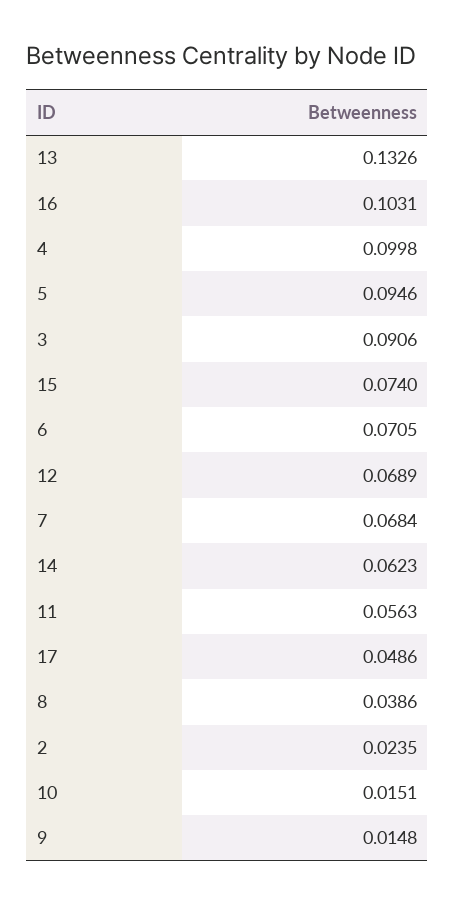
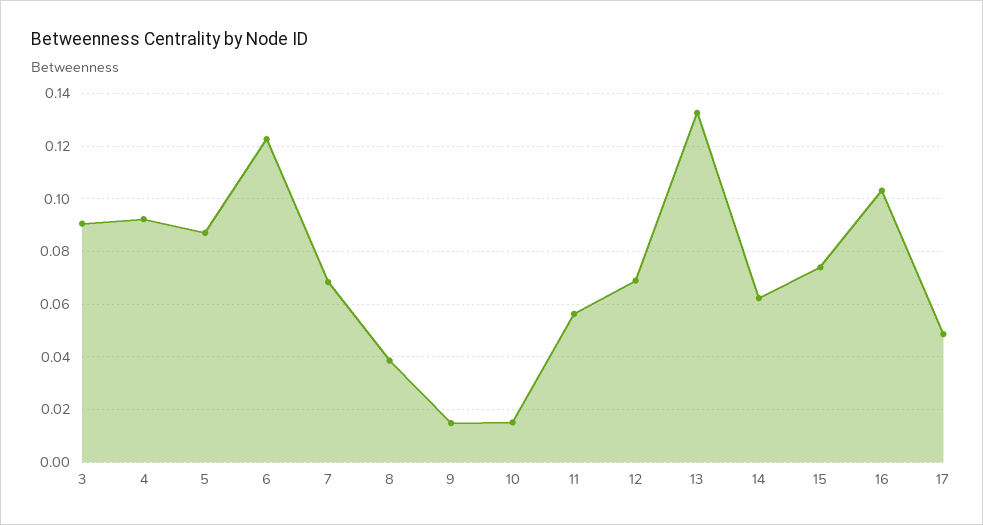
  {
    "13": 0.1326,
    "16": 0.1031,
-   "4": 0.0998,
+   "4": 0.0925,
-   "5": 0.0946,
+   "5": 0.0875,
    "3": 0.0906,
    "15": 0.074,
-   "6": 0.0705,
+   "6": 0.1225,
    "12": 0.0689,
    "7": 0.0684,
    "14": 0.0623,
    "11": 0.0563,
    "17": 0.0486,
    "8": 0.0386,
-   "2": 0.0235,
    "10": 0.0151,
    "9": 0.0148
  }

